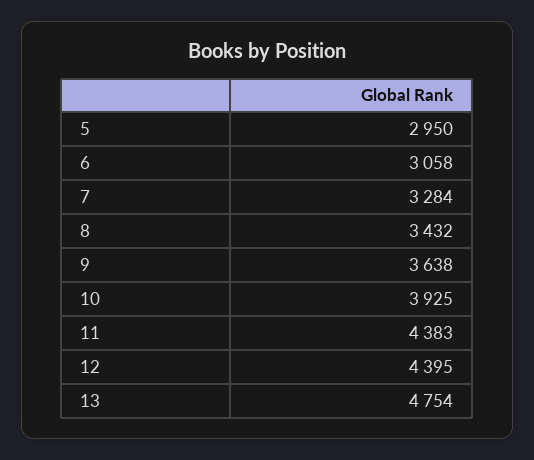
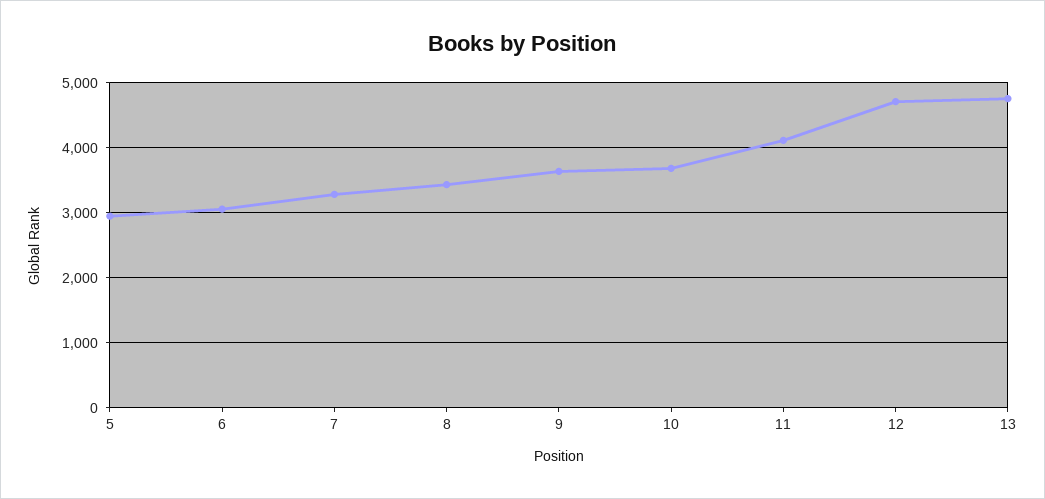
  {
    "5": 2950,
    "6": 3058,
    "7": 3284,
    "8": 3432,
    "9": 3638,
-   "10": 3925,
+   "10": 3700,
-   "11": 4383,
+   "11": 4100,
-   "12": 4395,
+   "12": 4700,
    "13": 4754
  }

